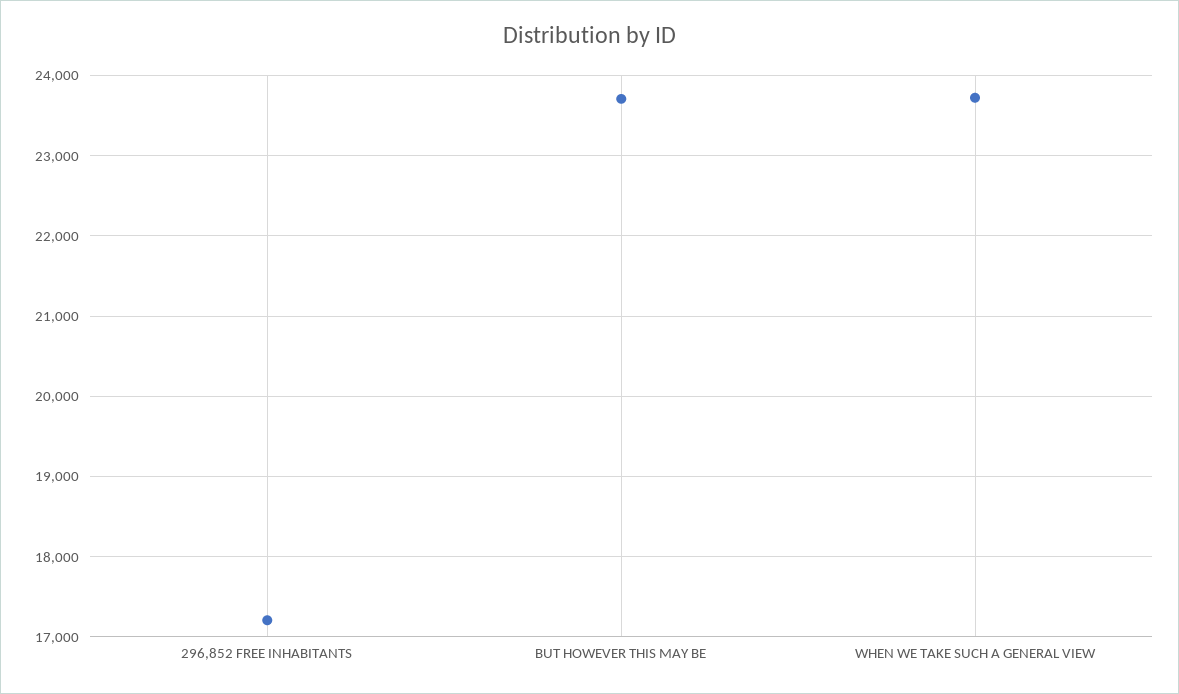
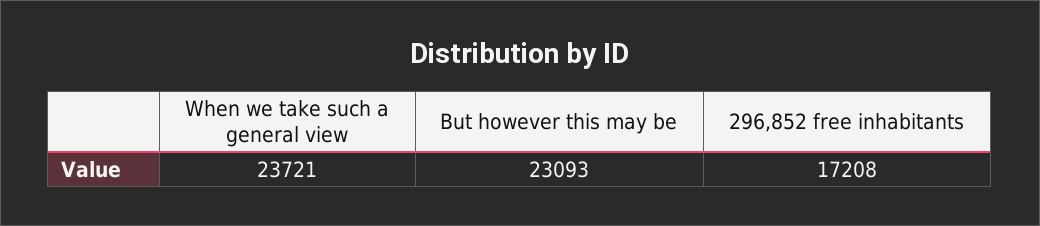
  {
    "296,852 FREE INHABITANTS": 17208,
-   "BUT HOWEVER THIS MAY BE": 23700,
+   "BUT HOWEVER THIS MAY BE": 23093,
    "WHEN WE TAKE SUCH A GENERAL VIEW": 23721
  }

